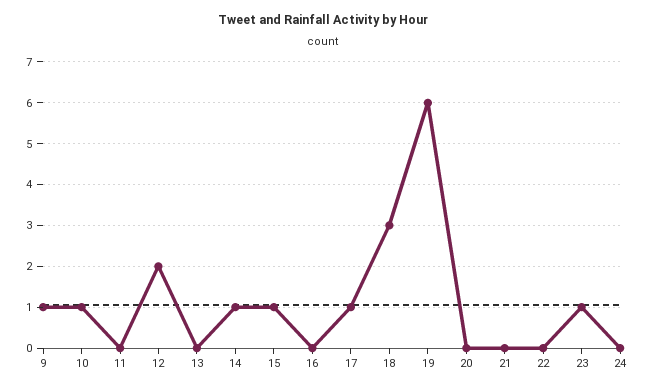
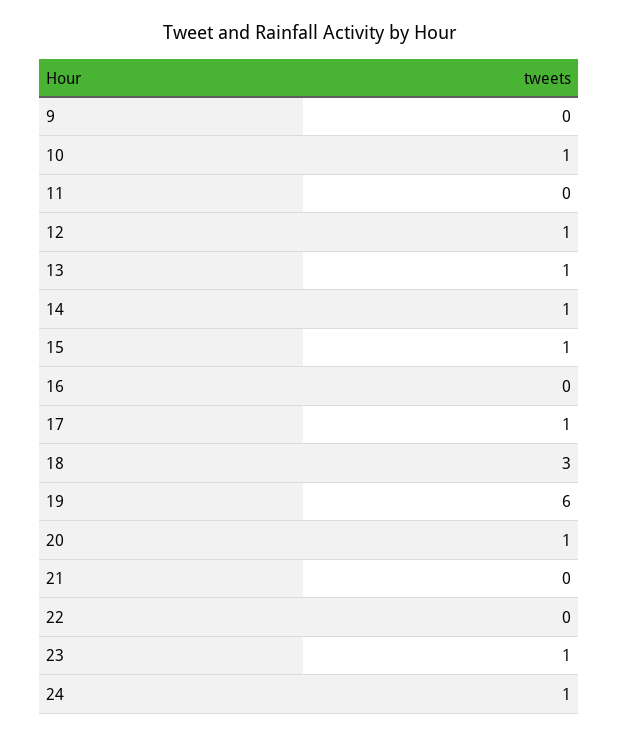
  {
-   "9": 1,
+   "9": 0,
    "10": 1,
    "11": 0,
-   "12": 2,
+   "12": 1,
-   "13": 0,
+   "13": 1,
    "14": 1,
    "15": 1,
    "16": 0,
    "17": 1,
    "18": 3,
    "19": 6,
-   "20": 0,
+   "20": 1,
    "21": 0,
    "22": 0,
    "23": 1,
-   "24": 0
+   "24": 1
  }

